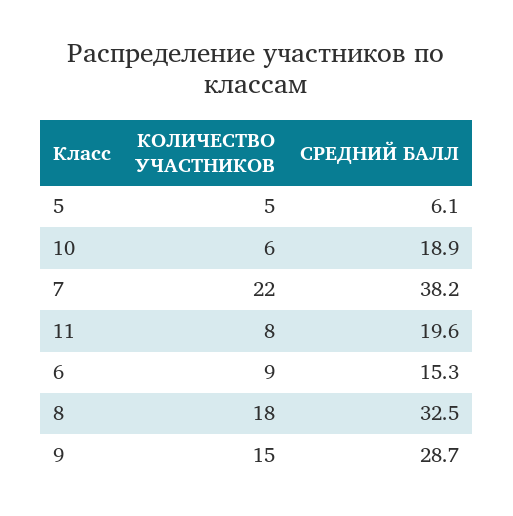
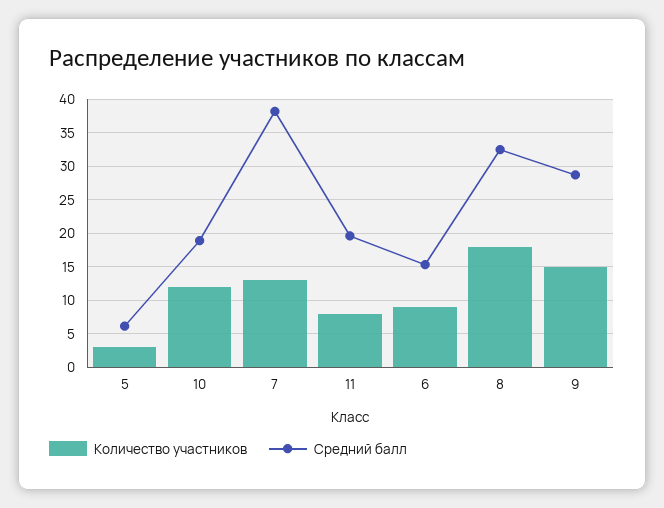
  {
    "КОЛИЧЕСТВО УЧАСТНИКОВ": {
-     "5": 5,
+     "5": 3,
-     "10": 6,
+     "10": 12,
-     "7": 22,
+     "7": 13,
      "11": 8,
      "6": 9,
      "8": 18,
      "9": 15
    },
    "СРЕДНИЙ БАЛЛ": {
      "5": 6.1,
      "10": 18.9,
      "7": 38.2,
      "11": 19.6,
      "6": 15.3,
      "8": 32.5,
      "9": 28.7
    }
  }

